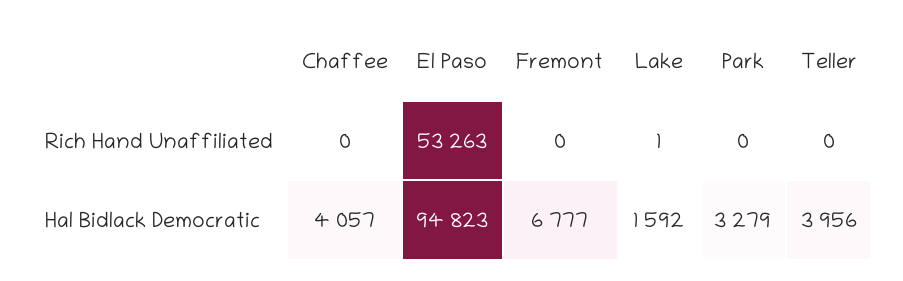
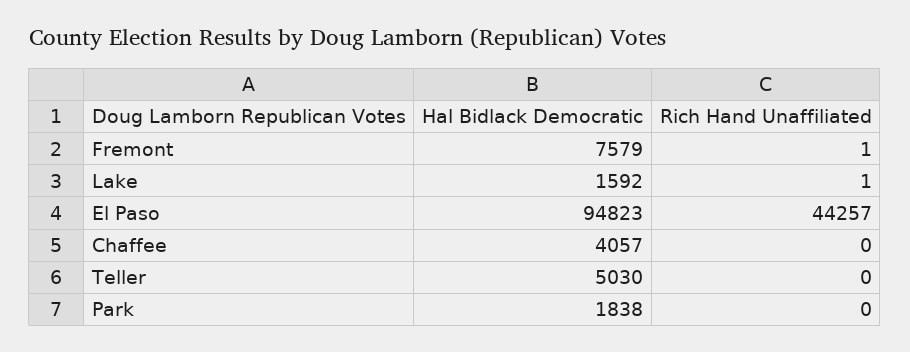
  {
    "Chaffee": {
      "Rich Hand Unaffiliated": 0,
      "Hal Bidlack Democratic": 4057
    },
    "El Paso": {
-     "Rich Hand Unaffiliated": 53263,
+     "Rich Hand Unaffiliated": 44257,
      "Hal Bidlack Democratic": 94823
    },
    "Fremont": {
-     "Rich Hand Unaffiliated": 0,
+     "Rich Hand Unaffiliated": 1,
-     "Hal Bidlack Democratic": 6777
+     "Hal Bidlack Democratic": 7579
    },
    "Lake": {
      "Rich Hand Unaffiliated": 1,
      "Hal Bidlack Democratic": 1592
    },
    "Park": {
      "Rich Hand Unaffiliated": 0,
-     "Hal Bidlack Democratic": 3279
+     "Hal Bidlack Democratic": 1838
    },
    "Teller": {
      "Rich Hand Unaffiliated": 0,
-     "Hal Bidlack Democratic": 3956
+     "Hal Bidlack Democratic": 5030
    }
  }

